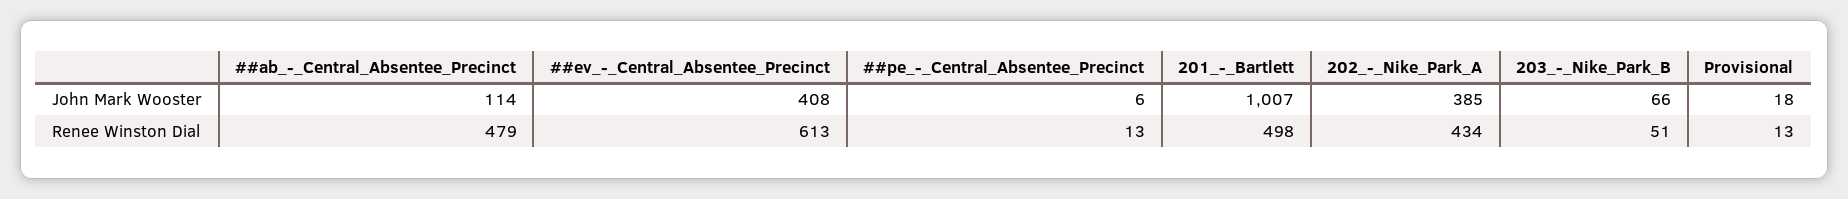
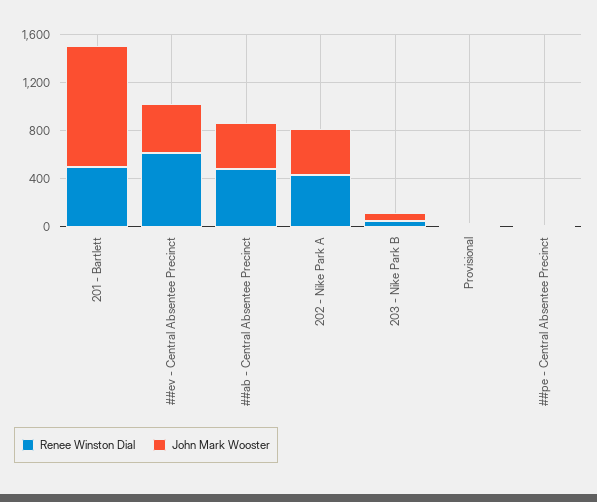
  {
    "John Mark Wooster": {
-     "##ab_-_Central_Absentee_Precinct": 114,
+     "##ab_-_Central_Absentee_Precinct": 400,
      "##ev_-_Central_Absentee_Precinct": 408,
      "##pe_-_Central_Absentee_Precinct": 6,
      "201_-_Bartlett": 1007,
      "202_-_Nike_Park_A": 385,
      "203_-_Nike_Park_B": 66,
      "Provisional": 18
    },
    "Renee Winston Dial": {
      "##ab_-_Central_Absentee_Precinct": 479,
      "##ev_-_Central_Absentee_Precinct": 613,
      "##pe_-_Central_Absentee_Precinct": 13,
      "201_-_Bartlett": 498,
      "202_-_Nike_Park_A": 434,
      "203_-_Nike_Park_B": 51,
      "Provisional": 13
    }
  }

